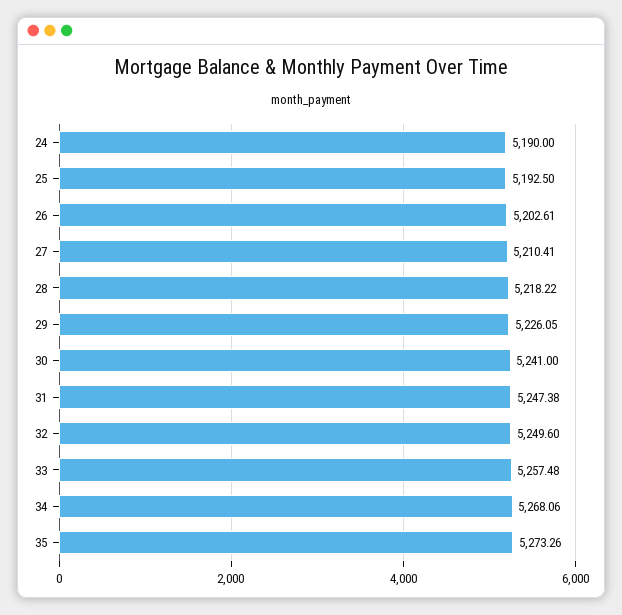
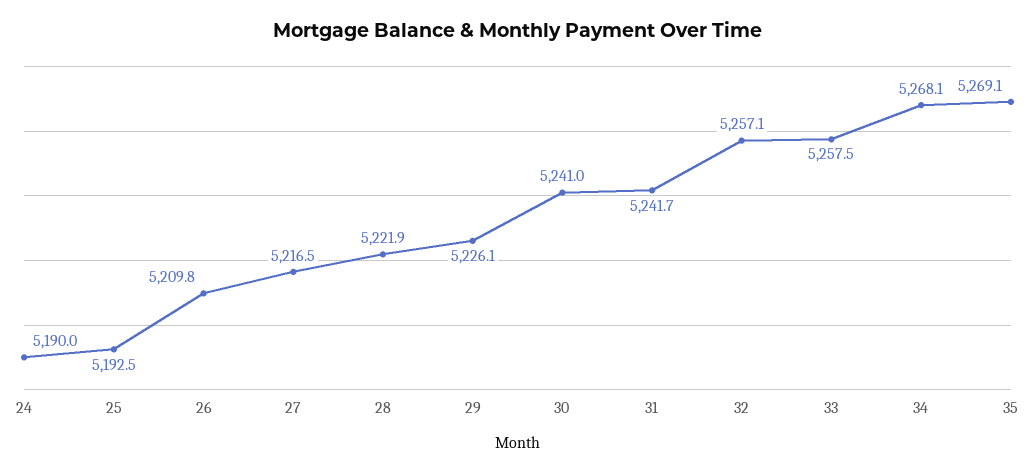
  {
    "24": 5190,
    "25": 5192.5,
-   "26": 5202.61,
+   "26": 5209.8,
-   "27": 5210.41,
+   "27": 5216.5,
-   "28": 5218.22,
+   "28": 5221.9,
    "29": 5226.05,
    "30": 5241,
-   "31": 5247.38,
+   "31": 5241.7,
-   "32": 5249.6,
+   "32": 5257.1,
    "33": 5257.48,
    "34": 5268.06,
-   "35": 5273.26
+   "35": 5269.1
  }

